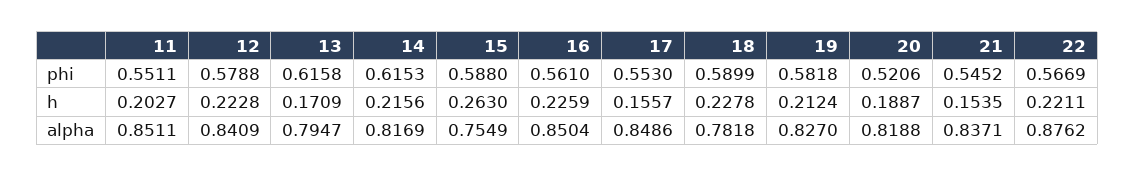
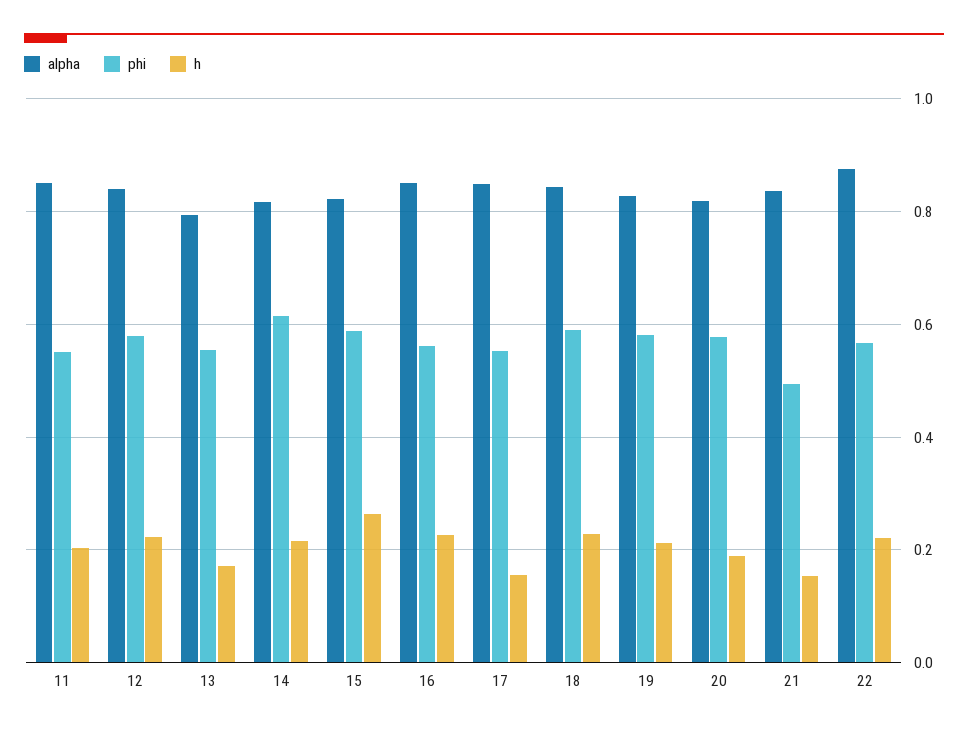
  {
    "phi": {
      "11": 0.5511,
      "12": 0.5788,
-     "13": 0.6158,
+     "13": 0.56,
      "14": 0.6153,
      "15": 0.588,
      "16": 0.561,
      "17": 0.553,
      "18": 0.5899,
      "19": 0.5818,
-     "20": 0.5206,
+     "20": 0.58,
-     "21": 0.5452,
+     "21": 0.5,
      "22": 0.5669
    },
    "h": {
      "11": 0.2027,
      "12": 0.2228,
      "13": 0.1709,
      "14": 0.2156,
      "15": 0.263,
      "16": 0.2259,
      "17": 0.1557,
      "18": 0.2278,
      "19": 0.2124,
      "20": 0.1887,
      "21": 0.1535,
      "22": 0.2211
    },
    "alpha": {
      "11": 0.8511,
      "12": 0.8409,
      "13": 0.7947,
      "14": 0.8169,
-     "15": 0.7549,
+     "15": 0.82,
      "16": 0.8504,
      "17": 0.8486,
-     "18": 0.7818,
+     "18": 0.84,
      "19": 0.827,
      "20": 0.8188,
      "21": 0.8371,
      "22": 0.8762
    }
  }

